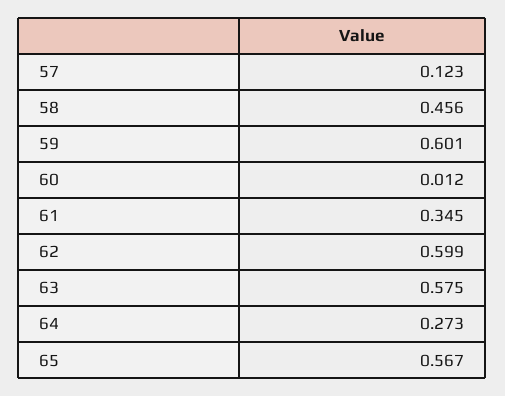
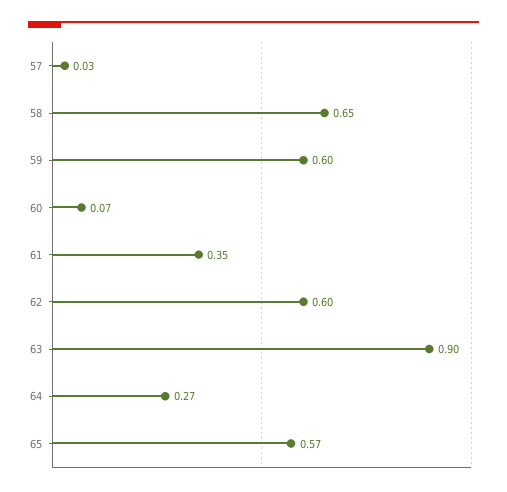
  {
-   "57": 0.123,
+   "57": 0.03,
-   "58": 0.456,
+   "58": 0.65,
    "59": 0.601,
-   "60": 0.012,
+   "60": 0.07,
    "61": 0.345,
    "62": 0.599,
-   "63": 0.575,
+   "63": 0.9,
    "64": 0.273,
    "65": 0.567
  }

